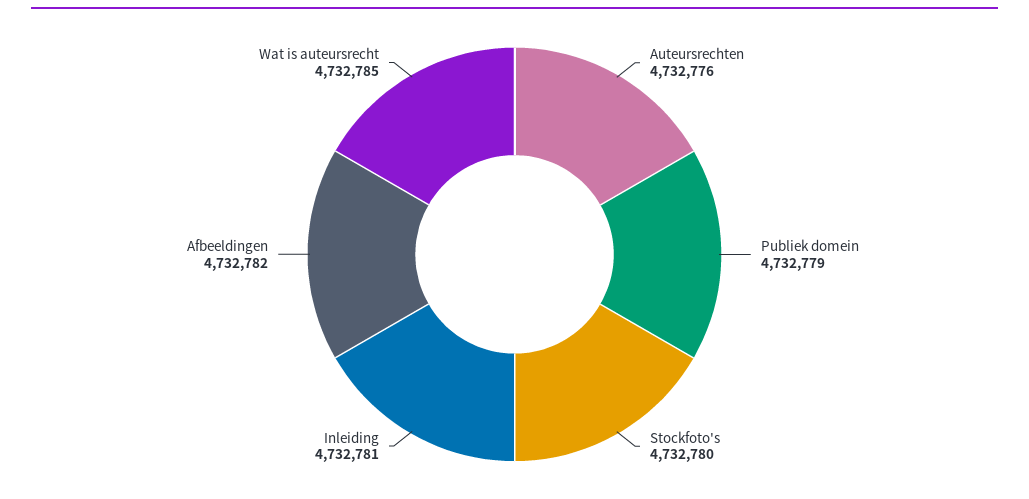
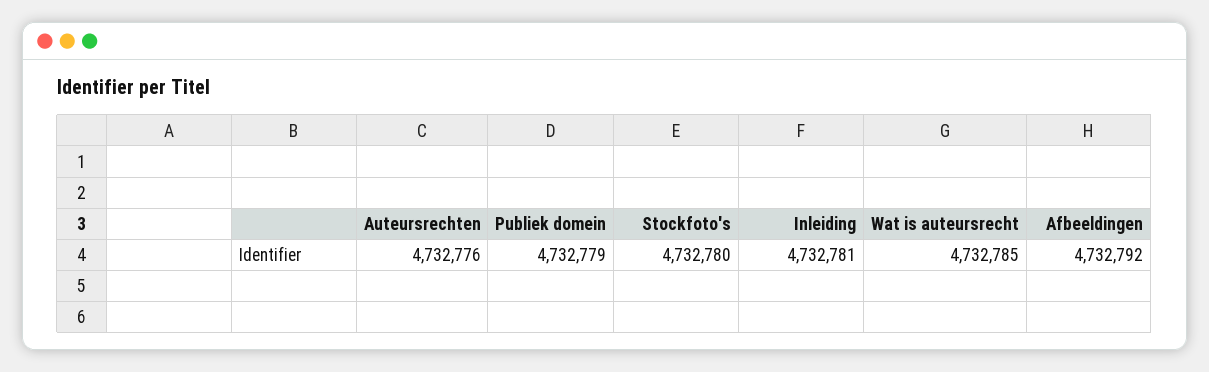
  {
    "Auteursrechten": 4732776,
    "Publiek domein": 4732779,
    "Stockfoto's": 4732780,
    "Inleiding": 4732781,
-   "Afbeeldingen": 4732782,
+   "Afbeeldingen": 4732792,
    "Wat is auteursrecht": 4732785
  }

